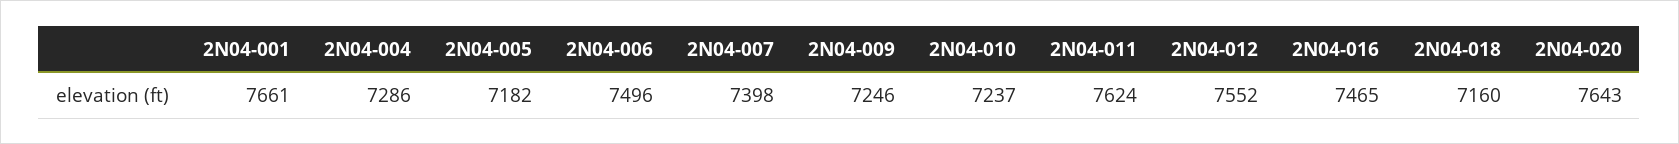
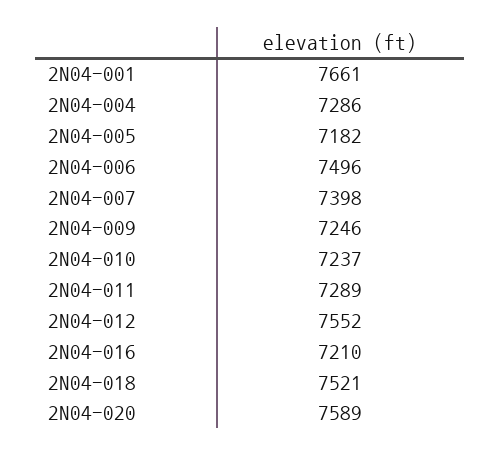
  {
    "2N04-001": 7661,
    "2N04-004": 7286,
    "2N04-005": 7182,
    "2N04-006": 7496,
    "2N04-007": 7398,
    "2N04-009": 7246,
    "2N04-010": 7237,
-   "2N04-011": 7624,
+   "2N04-011": 7289,
    "2N04-012": 7552,
-   "2N04-016": 7465,
+   "2N04-016": 7210,
-   "2N04-018": 7160,
+   "2N04-018": 7521,
-   "2N04-020": 7643
+   "2N04-020": 7589
  }

